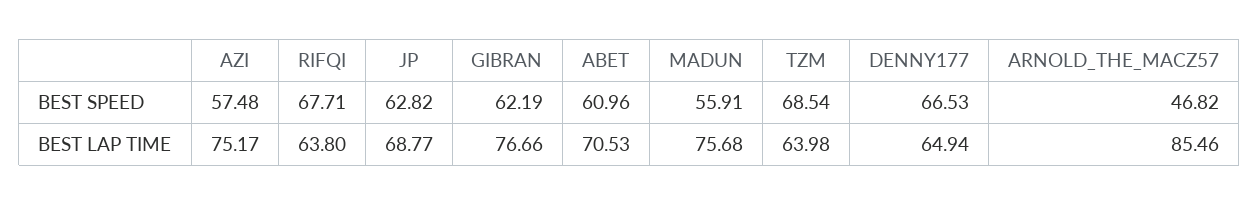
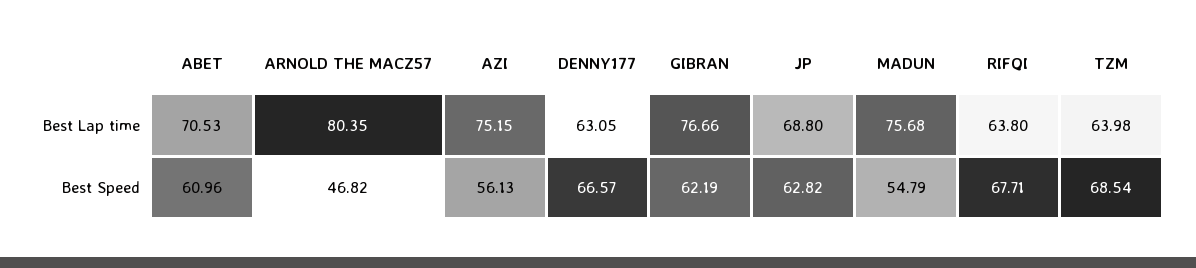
  {
    "AZI": {
-     "BEST SPEED": 57.48,
+     "BEST SPEED": 56.13,
-     "BEST LAP TIME": 75.17
+     "BEST LAP TIME": 75.15
    },
    "RIFQI": {
      "BEST SPEED": 67.71,
      "BEST LAP TIME": 63.8
    },
    "JP": {
      "BEST SPEED": 62.82,
-     "BEST LAP TIME": 68.77
+     "BEST LAP TIME": 68.8
    },
    "GIBRAN": {
      "BEST SPEED": 62.19,
      "BEST LAP TIME": 76.66
    },
    "ABET": {
      "BEST SPEED": 60.96,
      "BEST LAP TIME": 70.53
    },
    "MADUN": {
-     "BEST SPEED": 55.91,
+     "BEST SPEED": 54.79,
      "BEST LAP TIME": 75.68
    },
    "TZM": {
      "BEST SPEED": 68.54,
      "BEST LAP TIME": 63.98
    },
    "DENNY177": {
-     "BEST SPEED": 66.53,
+     "BEST SPEED": 66.57,
-     "BEST LAP TIME": 64.94
+     "BEST LAP TIME": 63.05
    },
    "ARNOLD_THE_MACZ57": {
      "BEST SPEED": 46.82,
-     "BEST LAP TIME": 85.46
+     "BEST LAP TIME": 80.35
    }
  }

